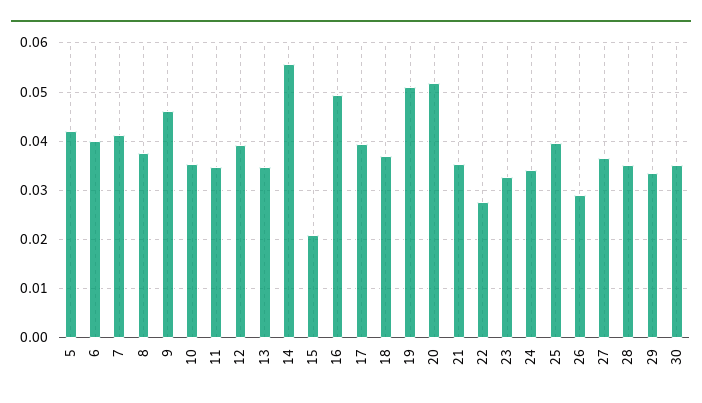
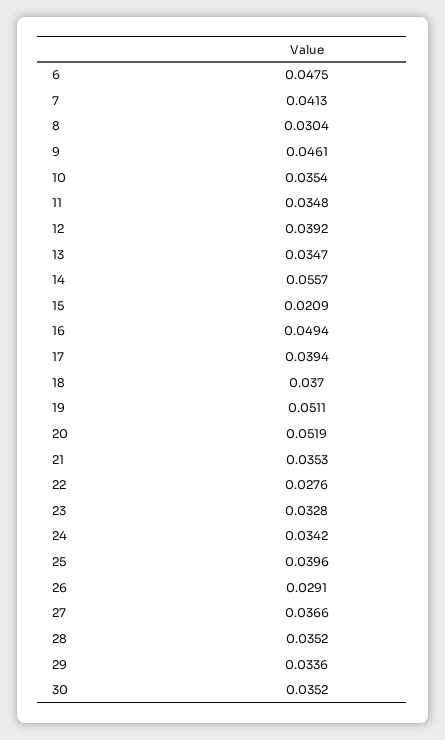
  {
-   "5": 0.042,
-   "6": 0.04,
+   "6": 0.0475,
    "7": 0.0413,
-   "8": 0.038,
+   "8": 0.0304,
    "9": 0.0461,
    "10": 0.0354,
    "11": 0.0348,
    "12": 0.0392,
    "13": 0.0347,
    "14": 0.0557,
    "15": 0.0209,
    "16": 0.0494,
    "17": 0.0394,
    "18": 0.037,
    "19": 0.0511,
    "20": 0.0519,
    "21": 0.0353,
    "22": 0.0276,
    "23": 0.0328,
    "24": 0.0342,
    "25": 0.0396,
    "26": 0.0291,
    "27": 0.0366,
    "28": 0.0352,
    "29": 0.0336,
    "30": 0.0352
  }

